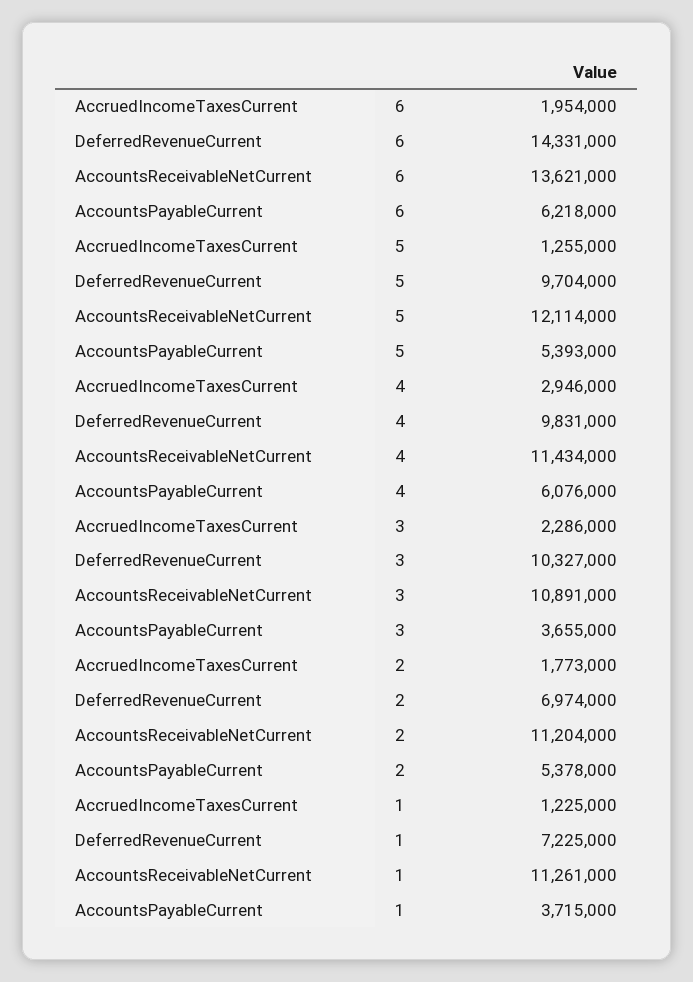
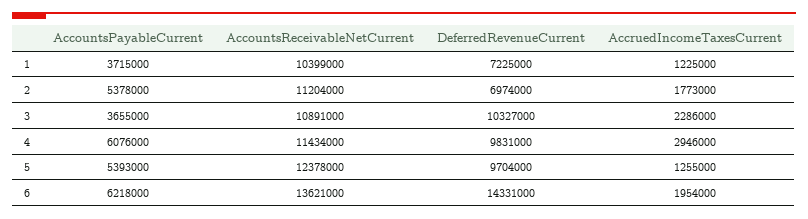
  {
    "AccruedIncomeTaxesCurrent": {
      "6": 1954000,
      "5": 1255000,
      "4": 2946000,
      "3": 2286000,
      "2": 1773000,
      "1": 1225000
    },
    "DeferredRevenueCurrent": {
      "6": 14331000,
      "5": 9704000,
      "4": 9831000,
      "3": 10327000,
      "2": 6974000,
      "1": 7225000
    },
    "AccountsReceivableNetCurrent": {
      "6": 13621000,
-     "5": 12114000,
+     "5": 12378000,
      "4": 11434000,
      "3": 10891000,
      "2": 11204000,
-     "1": 11261000
+     "1": 10399000
    },
    "AccountsPayableCurrent": {
      "6": 6218000,
      "5": 5393000,
      "4": 6076000,
      "3": 3655000,
      "2": 5378000,
      "1": 3715000
    }
  }

